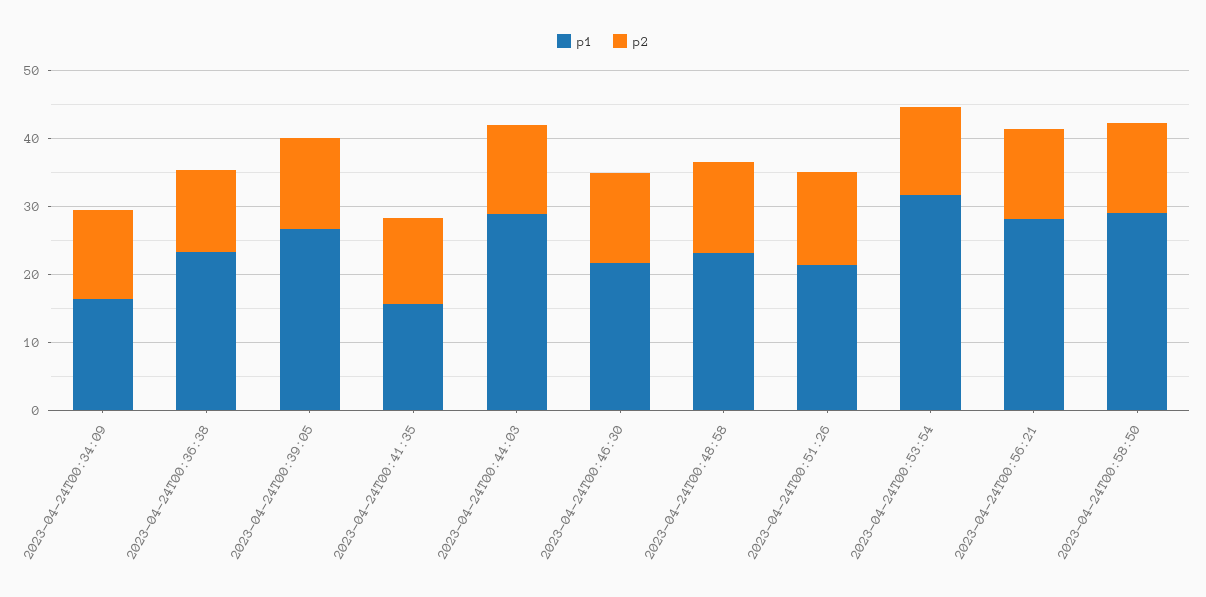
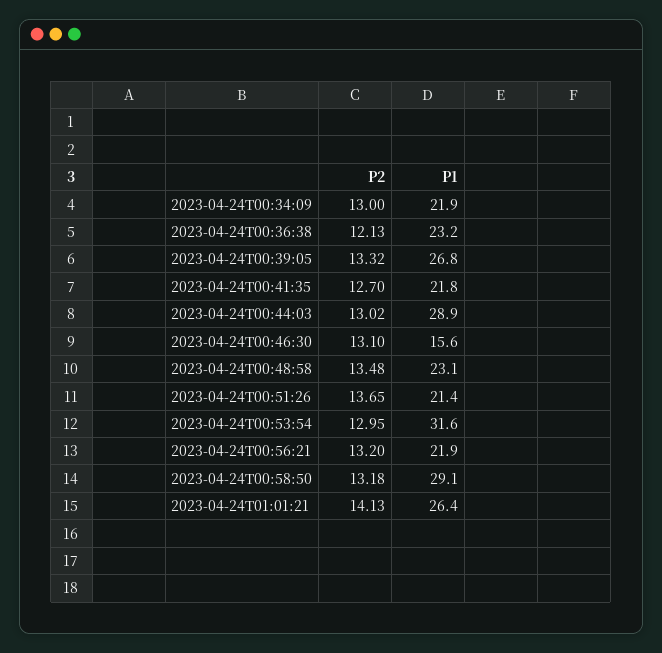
  {
    "p1": {
-     "2023-04-24T00:34:09": 16,
+     "2023-04-24T00:34:09": 21.9,
      "2023-04-24T00:36:38": 23.2,
      "2023-04-24T00:39:05": 26.8,
-     "2023-04-24T00:41:35": 16,
+     "2023-04-24T00:41:35": 21.8,
      "2023-04-24T00:44:03": 28.9,
-     "2023-04-24T00:46:30": 22,
+     "2023-04-24T00:46:30": 15.6,
      "2023-04-24T00:48:58": 23.1,
      "2023-04-24T00:51:26": 21.4,
      "2023-04-24T00:53:54": 31.6,
-     "2023-04-24T00:56:21": 28,
+     "2023-04-24T00:56:21": 21.9,
-     "2023-04-24T00:58:50": 29.1
+     "2023-04-24T00:58:50": 29.1,
+     "2023-04-24T01:01:21": 26.4
    },
    "p2": {
      "2023-04-24T00:34:09": 13,
      "2023-04-24T00:36:38": 12.13,
      "2023-04-24T00:39:05": 13.32,
      "2023-04-24T00:41:35": 12.7,
      "2023-04-24T00:44:03": 13.02,
      "2023-04-24T00:46:30": 13.1,
      "2023-04-24T00:48:58": 13.48,
      "2023-04-24T00:51:26": 13.65,
      "2023-04-24T00:53:54": 12.95,
      "2023-04-24T00:56:21": 13.2,
-     "2023-04-24T00:58:50": 13.18
+     "2023-04-24T00:58:50": 13.18,
+     "2023-04-24T01:01:21": 14.13
    }
  }

